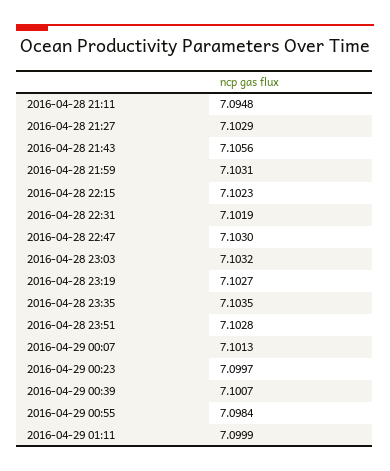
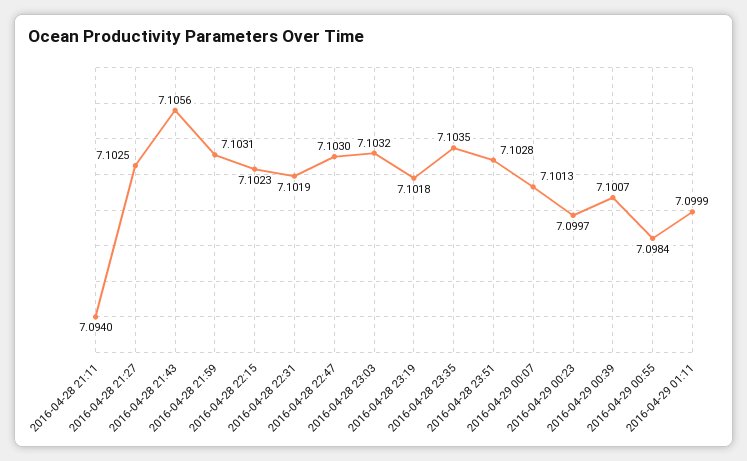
  {
-   "2016-04-28 21:11": 7.0948,
+   "2016-04-28 21:11": 7.094,
-   "2016-04-28 21:27": 7.1029,
+   "2016-04-28 21:27": 7.1025,
    "2016-04-28 21:43": 7.1056,
    "2016-04-28 21:59": 7.1031,
    "2016-04-28 22:15": 7.1023,
    "2016-04-28 22:31": 7.1019,
    "2016-04-28 22:47": 7.103,
    "2016-04-28 23:03": 7.1032,
-   "2016-04-28 23:19": 7.1027,
+   "2016-04-28 23:19": 7.1018,
    "2016-04-28 23:35": 7.1035,
    "2016-04-28 23:51": 7.1028,
    "2016-04-29 00:07": 7.1013,
    "2016-04-29 00:23": 7.0997,
    "2016-04-29 00:39": 7.1007,
    "2016-04-29 00:55": 7.0984,
    "2016-04-29 01:11": 7.0999
  }

